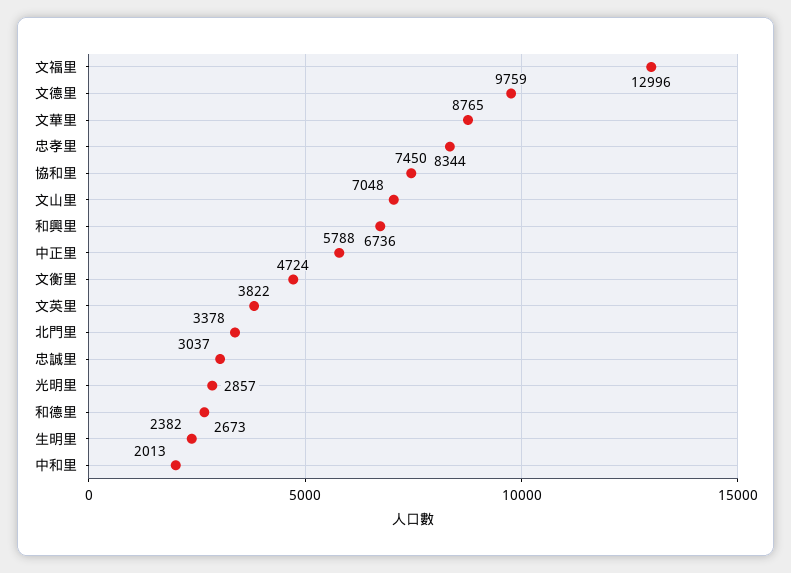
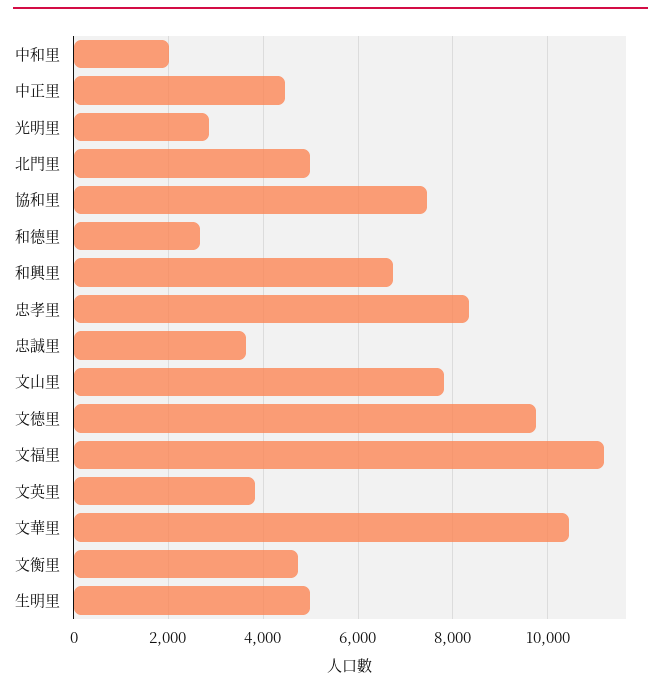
  {
-   "文福里": 12996,
+   "文福里": 11200,
    "文德里": 9759,
-   "文華里": 8765,
+   "文華里": 10400,
    "忠孝里": 8344,
    "協和里": 7450,
-   "文山里": 7048,
+   "文山里": 7800,
    "和興里": 6736,
-   "中正里": 5788,
+   "中正里": 4400,
    "文衡里": 4724,
    "文英里": 3822,
-   "北門里": 3378,
+   "北門里": 5000,
-   "忠誠里": 3037,
+   "忠誠里": 3600,
    "光明里": 2857,
    "和德里": 2673,
-   "生明里": 2382,
+   "生明里": 5000,
    "中和里": 2013
  }

